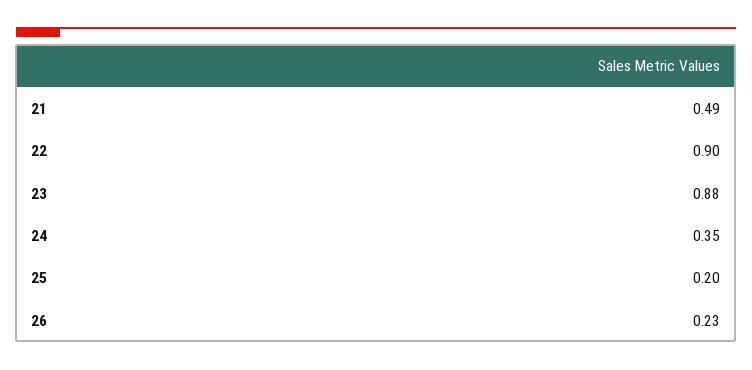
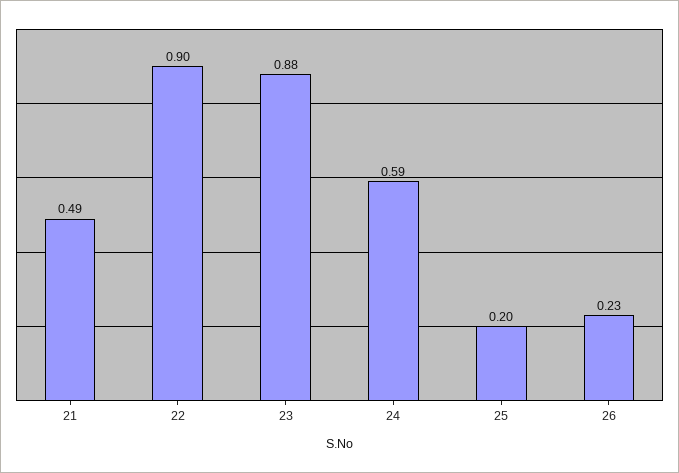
  {
    "21": 0.49,
    "22": 0.9,
    "23": 0.88,
-   "24": 0.35,
+   "24": 0.59,
    "25": 0.2,
    "26": 0.23
  }

